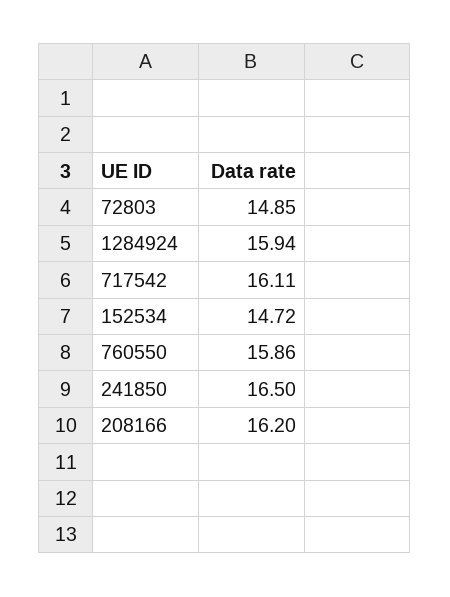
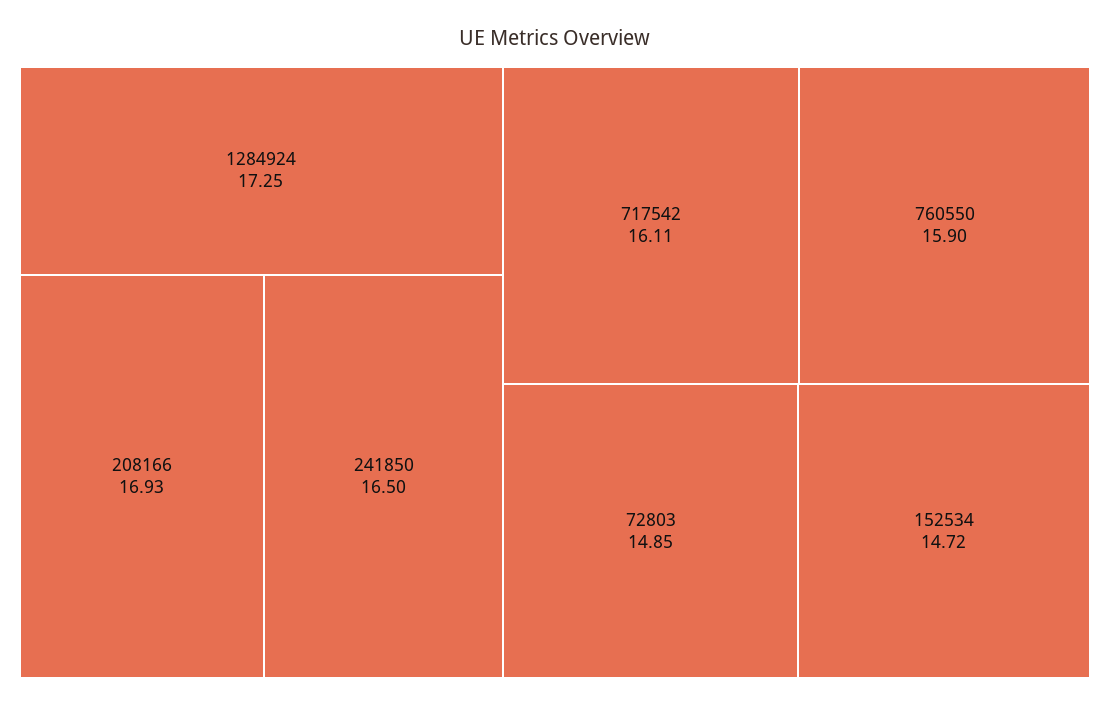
  {
    "72803": 14.85,
-   "1284924": 15.94,
+   "1284924": 17.25,
    "717542": 16.11,
    "152534": 14.72,
-   "760550": 15.86,
+   "760550": 15.9,
    "241850": 16.5,
-   "208166": 16.2
+   "208166": 16.93
  }

